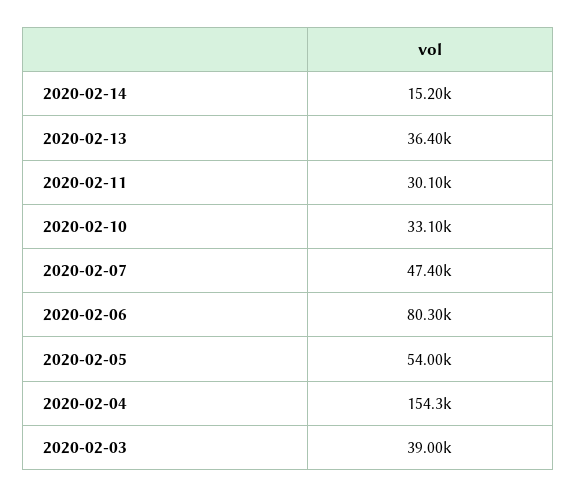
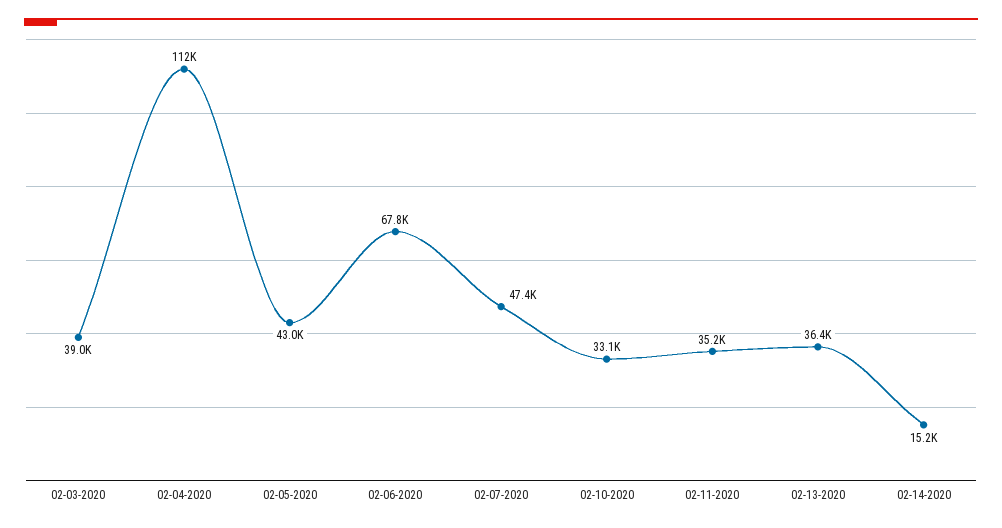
  {
    "2020-02-14": 15200,
    "2020-02-13": 36400,
-   "2020-02-11": 30100,
+   "2020-02-11": 35200,
    "2020-02-10": 33100,
    "2020-02-07": 47400,
-   "2020-02-06": 80300,
+   "2020-02-06": 67800,
-   "2020-02-05": 54000,
+   "2020-02-05": 43000,
-   "2020-02-04": 154300,
+   "2020-02-04": 112000,
    "2020-02-03": 39000
  }

